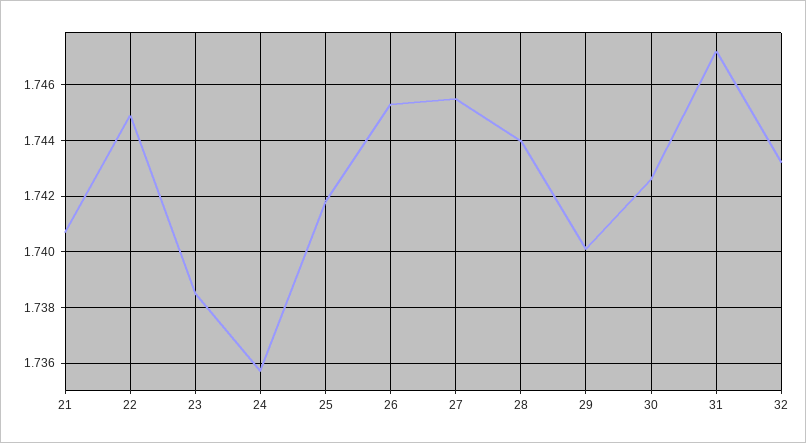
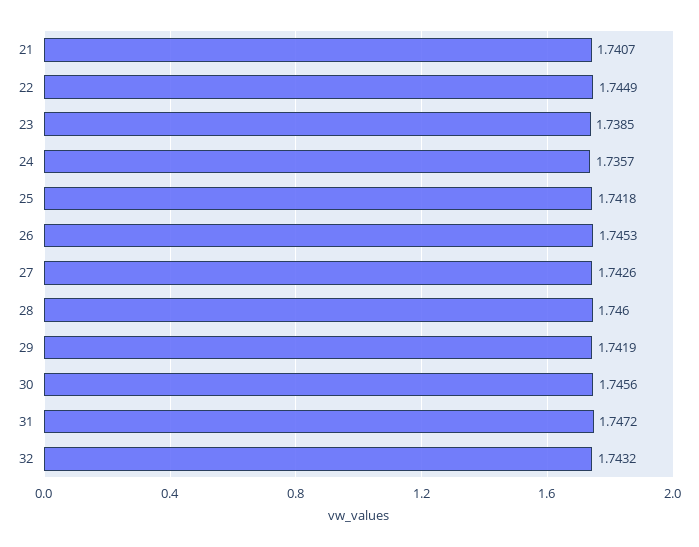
  {
    "21": 1.7407,
    "22": 1.7449,
    "23": 1.7385,
    "24": 1.7357,
    "25": 1.7418,
    "26": 1.7453,
-   "27": 1.7455,
+   "27": 1.7426,
-   "28": 1.744,
+   "28": 1.746,
-   "29": 1.74,
+   "29": 1.7419,
-   "30": 1.7425,
+   "30": 1.7456,
    "31": 1.7472,
    "32": 1.7432
  }

